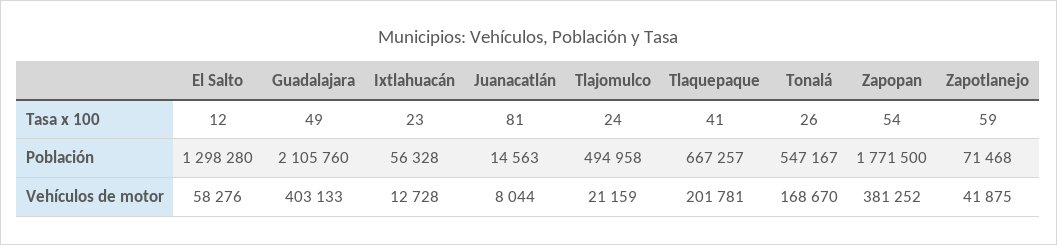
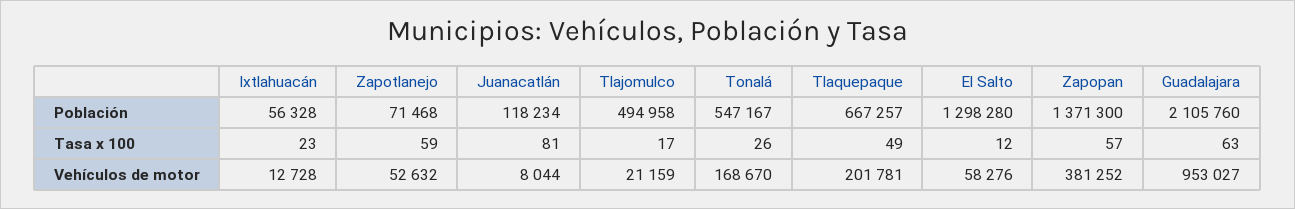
  {
    "El Salto": {
      "Tasa x 100": 12,
      "Población": 1298280,
      "Vehículos de motor": 58276
    },
    "Guadalajara": {
-     "Tasa x 100": 49,
+     "Tasa x 100": 63,
      "Población": 2105760,
-     "Vehículos de motor": 403133
+     "Vehículos de motor": 953027
    },
    "Ixtlahuacán": {
      "Tasa x 100": 23,
      "Población": 56328,
      "Vehículos de motor": 12728
    },
    "Juanacatlán": {
      "Tasa x 100": 81,
-     "Población": 14563,
+     "Población": 118234,
      "Vehículos de motor": 8044
    },
    "Tlajomulco": {
-     "Tasa x 100": 24,
+     "Tasa x 100": 17,
      "Población": 494958,
      "Vehículos de motor": 21159
    },
    "Tlaquepaque": {
-     "Tasa x 100": 41,
+     "Tasa x 100": 49,
      "Población": 667257,
      "Vehículos de motor": 201781
    },
    "Tonalá": {
      "Tasa x 100": 26,
      "Población": 547167,
      "Vehículos de motor": 168670
    },
    "Zapopan": {
-     "Tasa x 100": 54,
+     "Tasa x 100": 57,
-     "Población": 1771500,
+     "Población": 1371300,
      "Vehículos de motor": 381252
    },
    "Zapotlanejo": {
      "Tasa x 100": 59,
      "Población": 71468,
-     "Vehículos de motor": 41875
+     "Vehículos de motor": 52632
    }
  }

